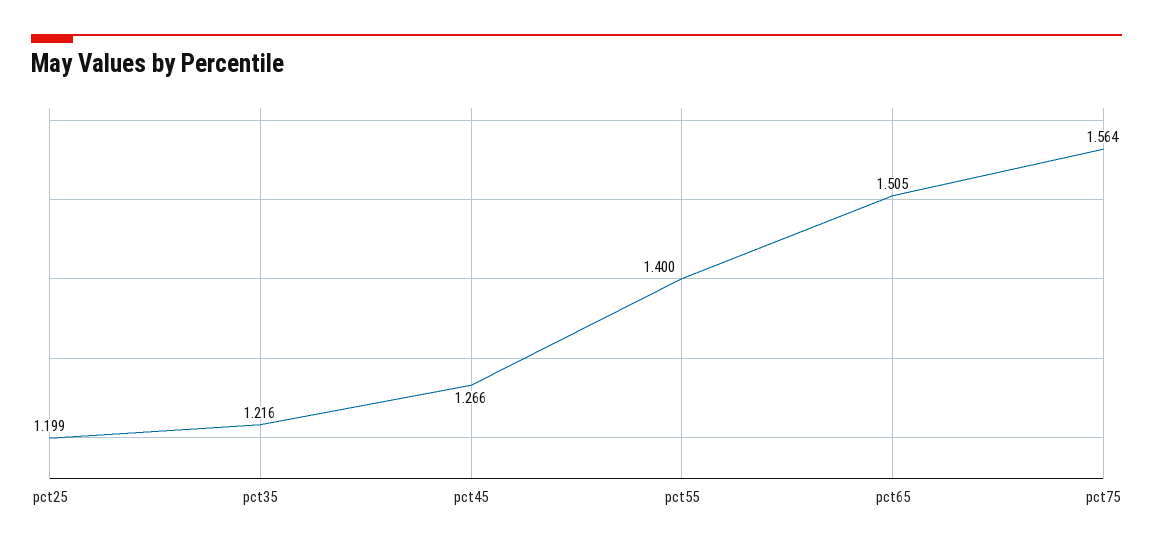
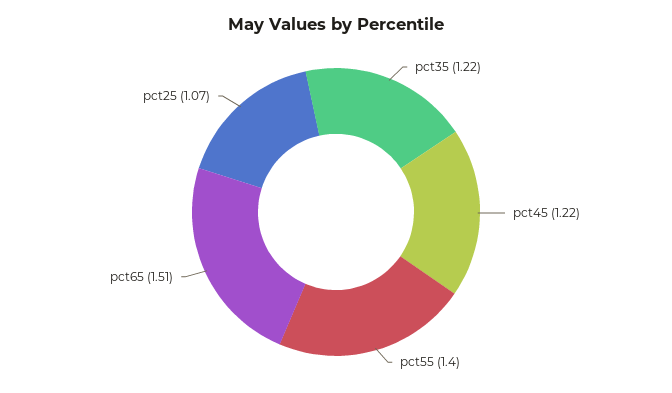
  {
-   "pct25": 1.199,
+   "pct25": 1.07,
    "pct35": 1.216,
-   "pct45": 1.266,
+   "pct45": 1.22,
    "pct55": 1.4,
-   "pct65": 1.505,
+   "pct65": 1.505
-   "pct75": 1.564
  }

